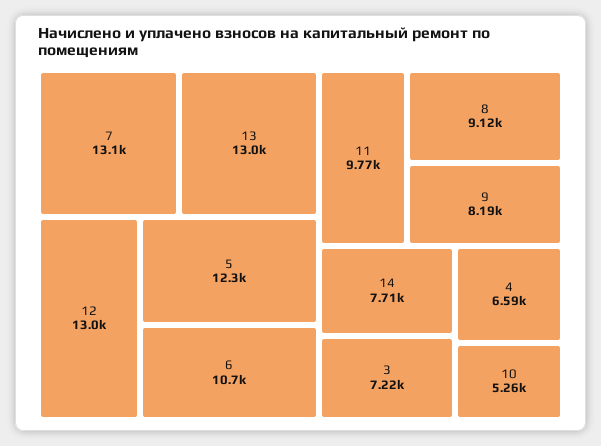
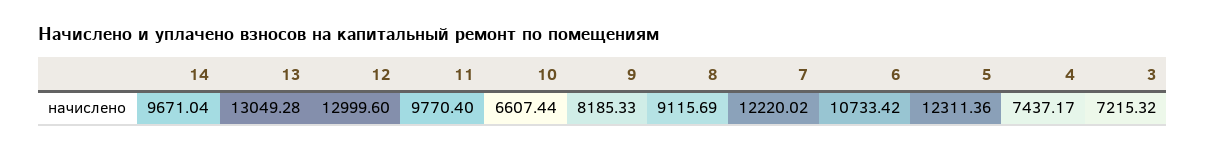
  {
-   "7": 13100,
+   "7": 12220.02,
    "13": 13049.28,
    "12": 12999.6,
    "5": 12311.36,
    "6": 10733.42,
    "11": 9770.4,
    "8": 9115.69,
    "9": 8185.33,
-   "14": 7710,
+   "14": 9671.04,
    "3": 7215.32,
-   "4": 6590,
+   "4": 7437.17,
-   "10": 5260
+   "10": 6607.44
  }

